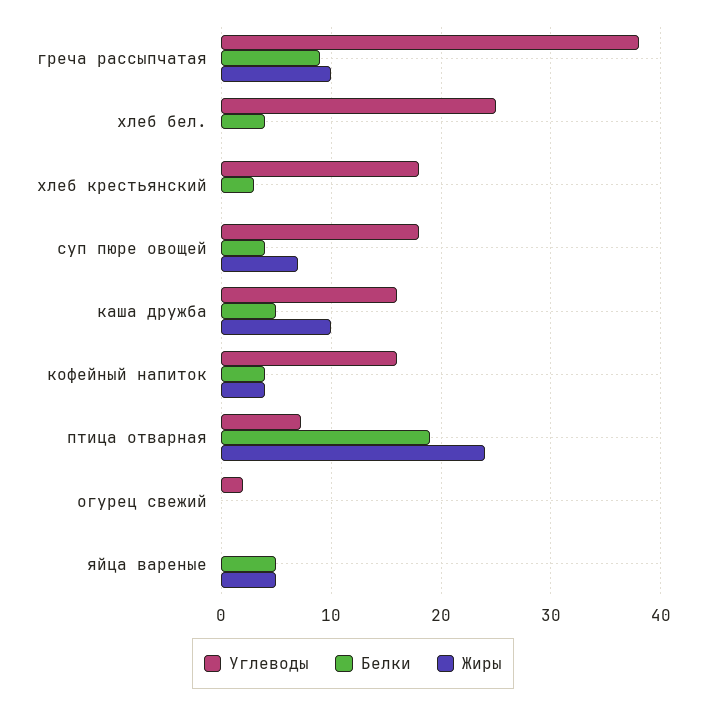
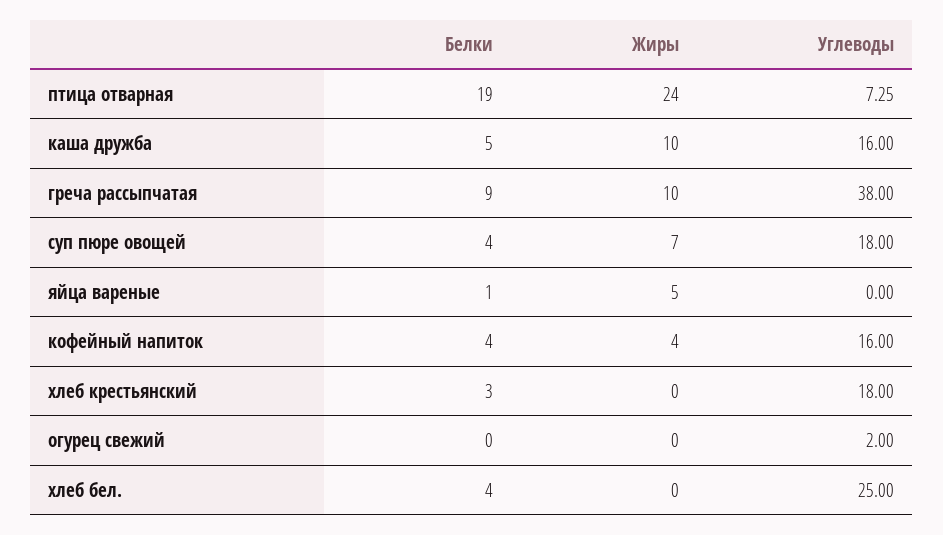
  {
    "Углеводы": {
      "греча рассыпчатая": 38,
      "хлеб бел.": 25,
      "хлеб крестьянский": 18,
      "суп пюре овощей": 18,
      "каша дружба": 16,
      "кофейный напиток": 16,
      "птица отварная": 7.25,
      "огурец свежий": 2,
      "яйца вареные": 0
    },
    "Белки": {
      "греча рассыпчатая": 9,
      "хлеб бел.": 4,
      "хлеб крестьянский": 3,
      "суп пюре овощей": 4,
      "каша дружба": 5,
      "кофейный напиток": 4,
      "птица отварная": 19,
      "огурец свежий": 0,
-     "яйца вареные": 5
+     "яйца вареные": 1
    },
    "Жиры": {
      "греча рассыпчатая": 10,
      "хлеб бел.": 0,
      "хлеб крестьянский": 0,
      "суп пюре овощей": 7,
      "каша дружба": 10,
      "кофейный напиток": 4,
      "птица отварная": 24,
      "огурец свежий": 0,
      "яйца вареные": 5
    }
  }

